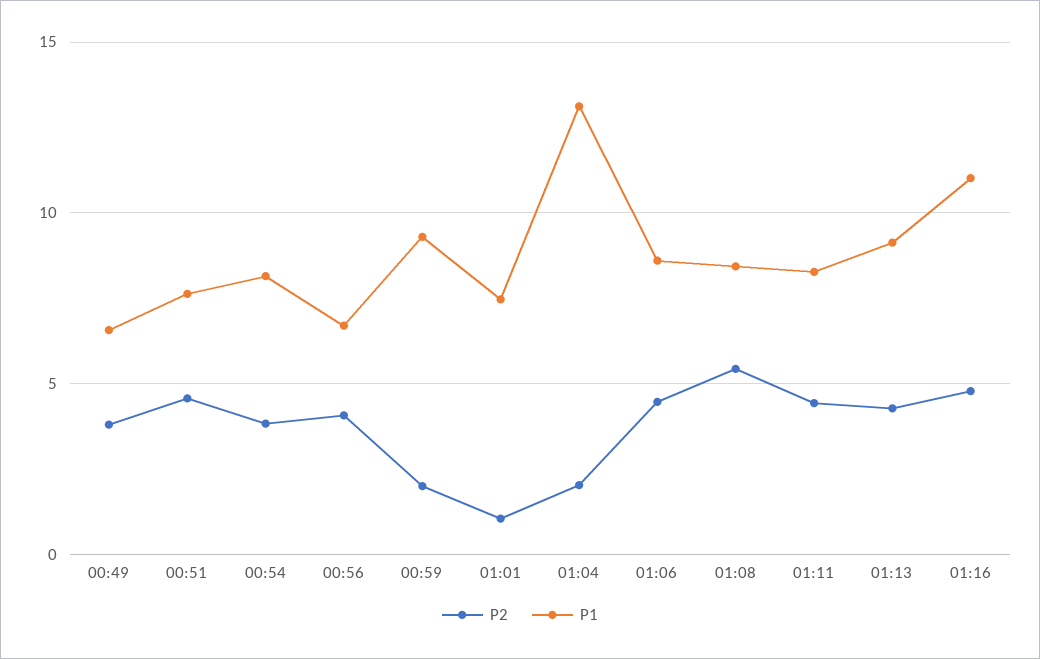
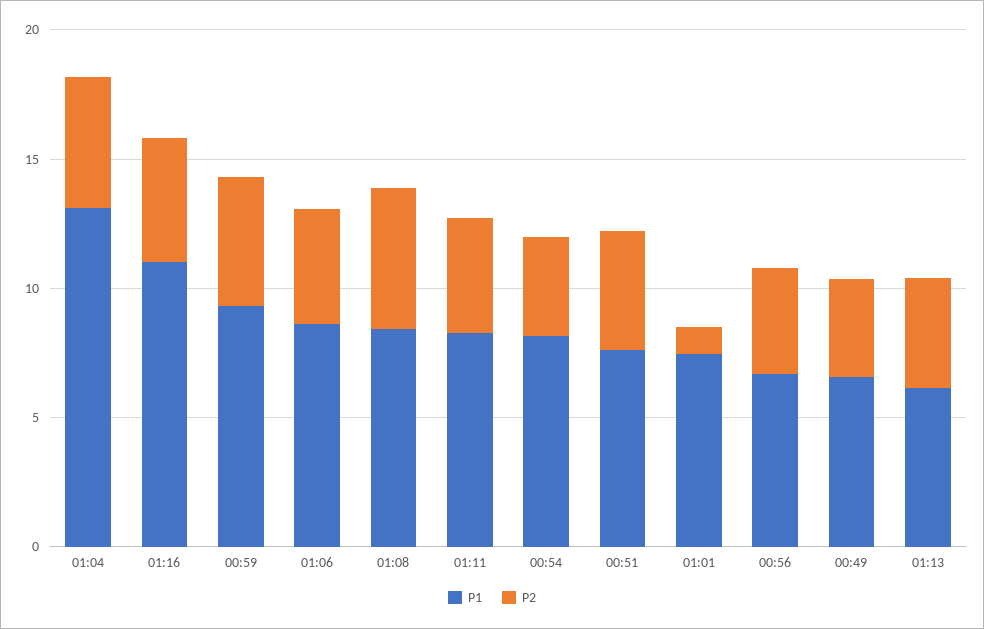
  {
    "P2": {
      "00:49": 4,
      "00:51": 4.5,
      "00:54": 4,
      "00:56": 4,
-     "00:59": 2,
+     "00:59": 5,
      "01:01": 1,
-     "01:04": 2,
+     "01:04": 5,
      "01:06": 4.5,
      "01:08": 5.5,
      "01:11": 4.5,
      "01:13": 4.5,
      "01:16": 5
    },
    "P1": {
      "00:49": 6.5,
      "00:51": 7.5,
      "00:54": 8,
      "00:56": 6.5,
      "00:59": 9.5,
      "01:01": 7.5,
      "01:04": 13,
      "01:06": 8.5,
      "01:08": 8.5,
      "01:11": 8.5,
-     "01:13": 9,
+     "01:13": 6,
      "01:16": 11
    }
  }

